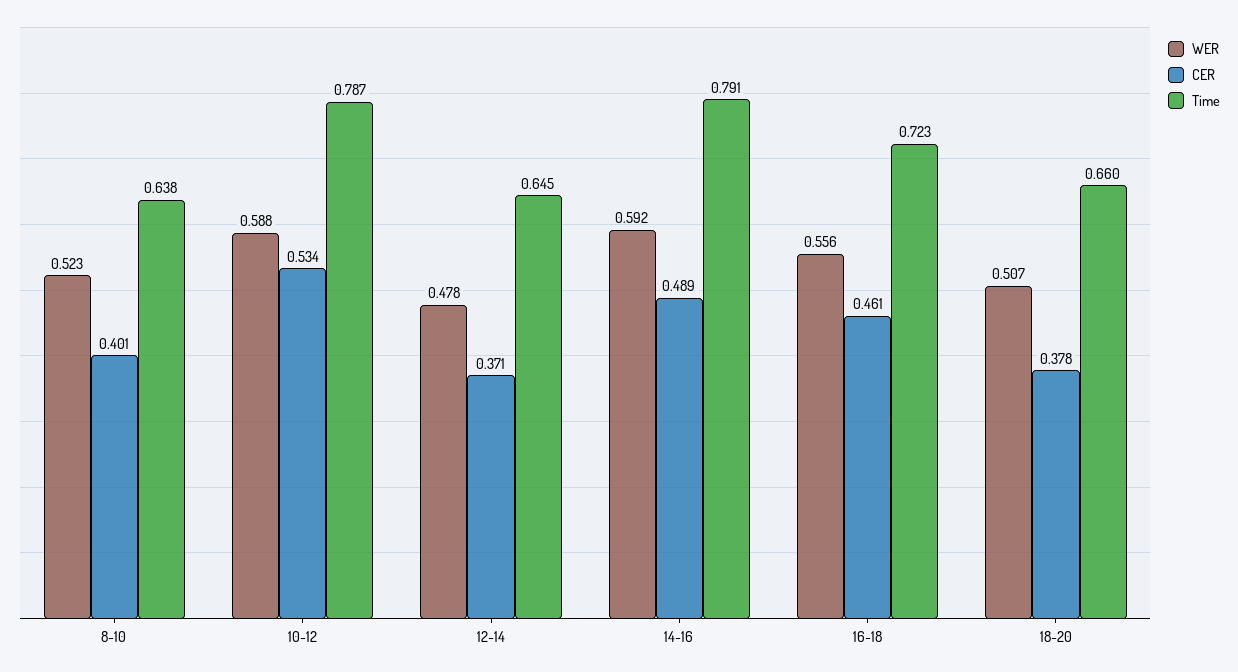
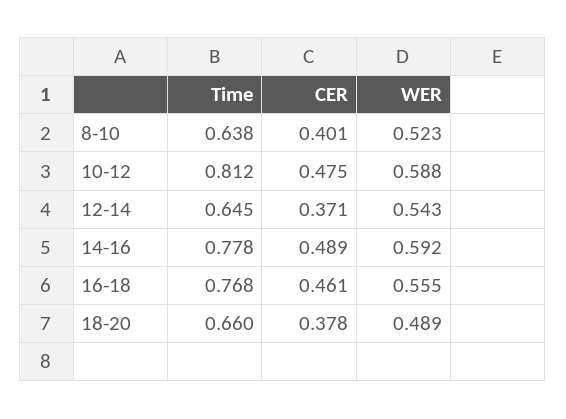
  {
    "WER": {
      "8-10": 0.523,
      "10-12": 0.588,
-     "12-14": 0.478,
+     "12-14": 0.543,
      "14-16": 0.592,
-     "16-18": 0.556,
+     "16-18": 0.555,
-     "18-20": 0.507
+     "18-20": 0.489
    },
    "CER": {
      "8-10": 0.401,
-     "10-12": 0.534,
+     "10-12": 0.475,
      "12-14": 0.371,
      "14-16": 0.489,
      "16-18": 0.461,
      "18-20": 0.378
    },
    "Time": {
      "8-10": 0.638,
-     "10-12": 0.787,
+     "10-12": 0.812,
      "12-14": 0.645,
-     "14-16": 0.791,
+     "14-16": 0.778,
-     "16-18": 0.723,
+     "16-18": 0.768,
      "18-20": 0.66
    }
  }

